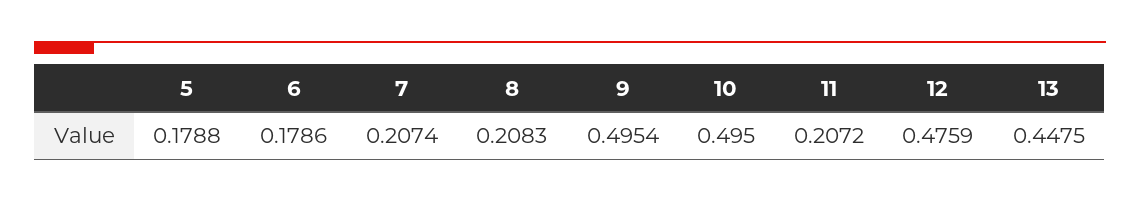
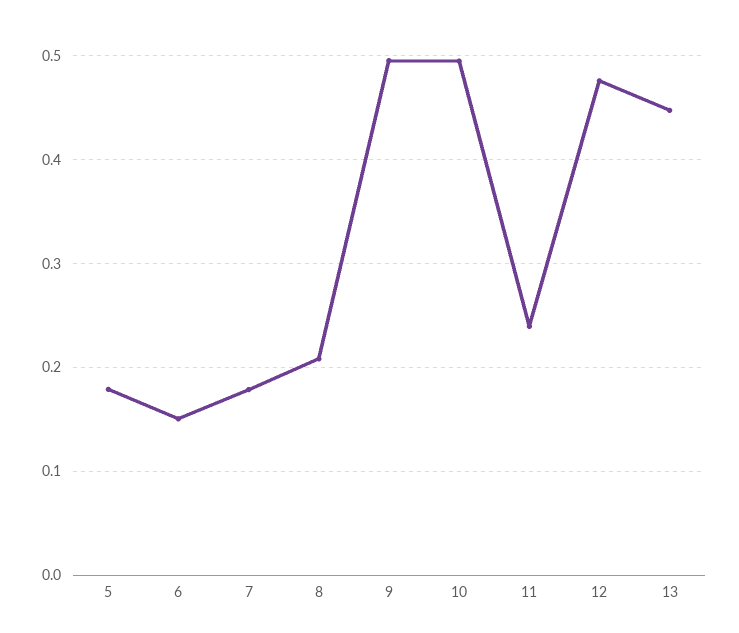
  {
    "5": 0.1788,
-   "6": 0.1786,
+   "6": 0.15,
-   "7": 0.2074,
+   "7": 0.18,
    "8": 0.2083,
    "9": 0.4954,
    "10": 0.495,
-   "11": 0.2072,
+   "11": 0.24,
    "12": 0.4759,
    "13": 0.4475
  }

